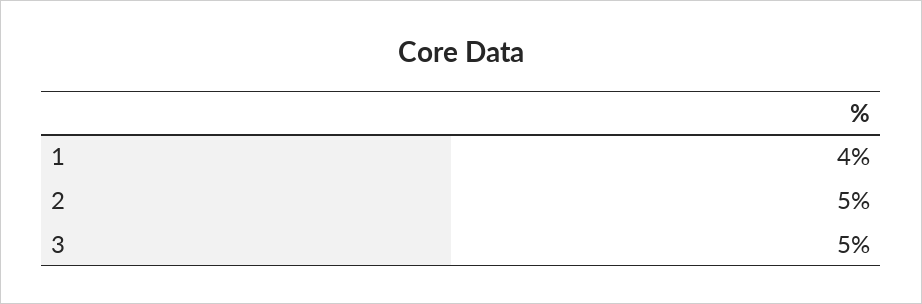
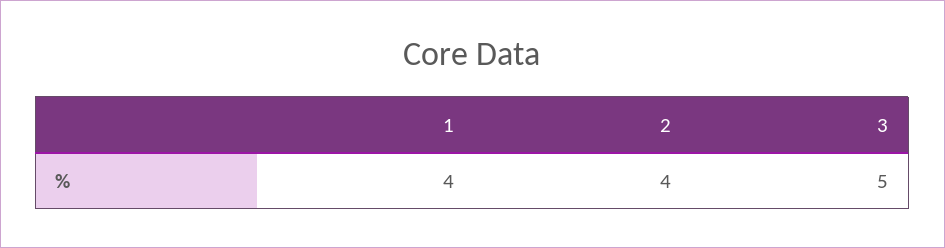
  {
    "1": 4,
-   "2": 5,
+   "2": 4,
    "3": 5
  }

